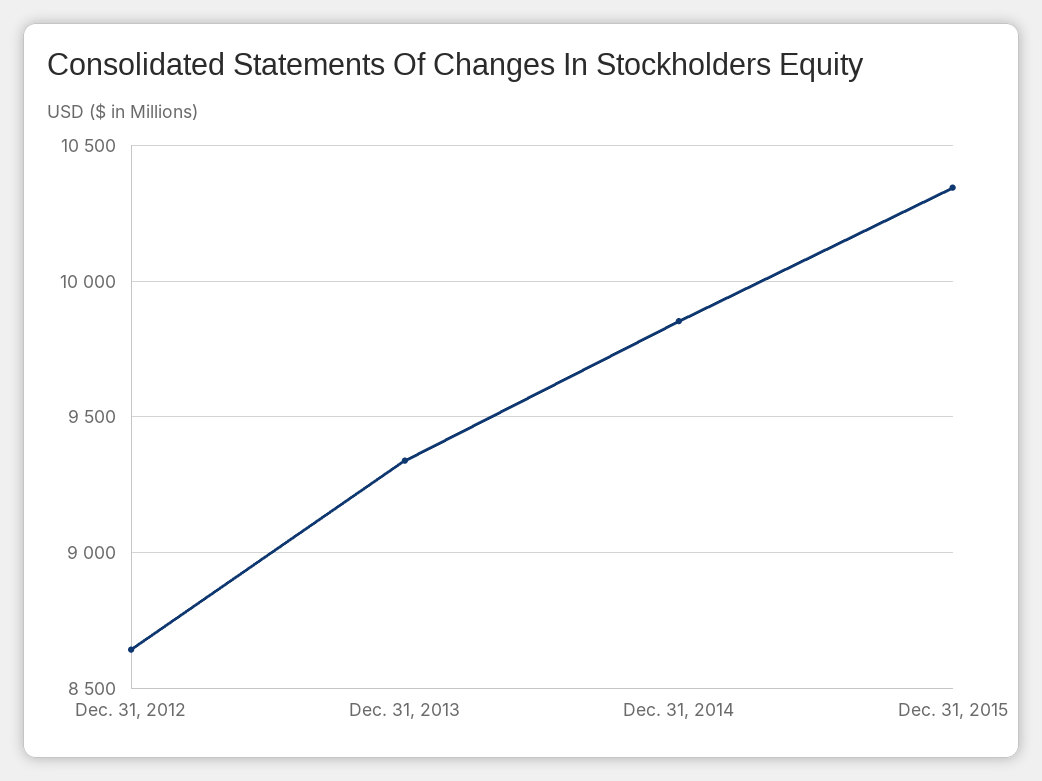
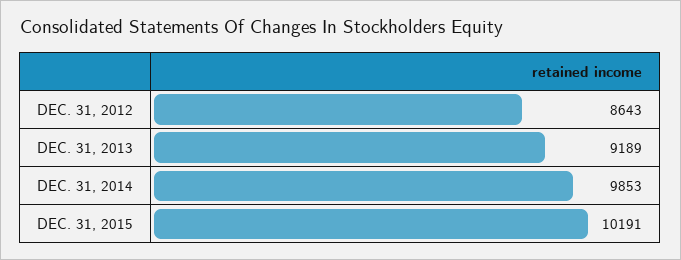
  {
    "Dec. 31, 2012": 8643,
-   "Dec. 31, 2013": 9350,
+   "Dec. 31, 2013": 9189,
    "Dec. 31, 2014": 9853,
-   "Dec. 31, 2015": 10350
+   "Dec. 31, 2015": 10191
  }

